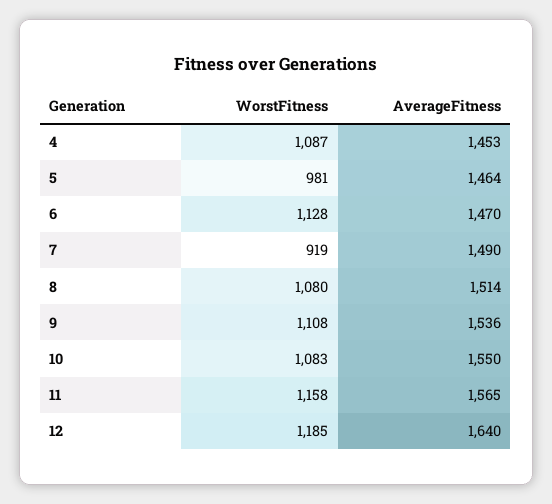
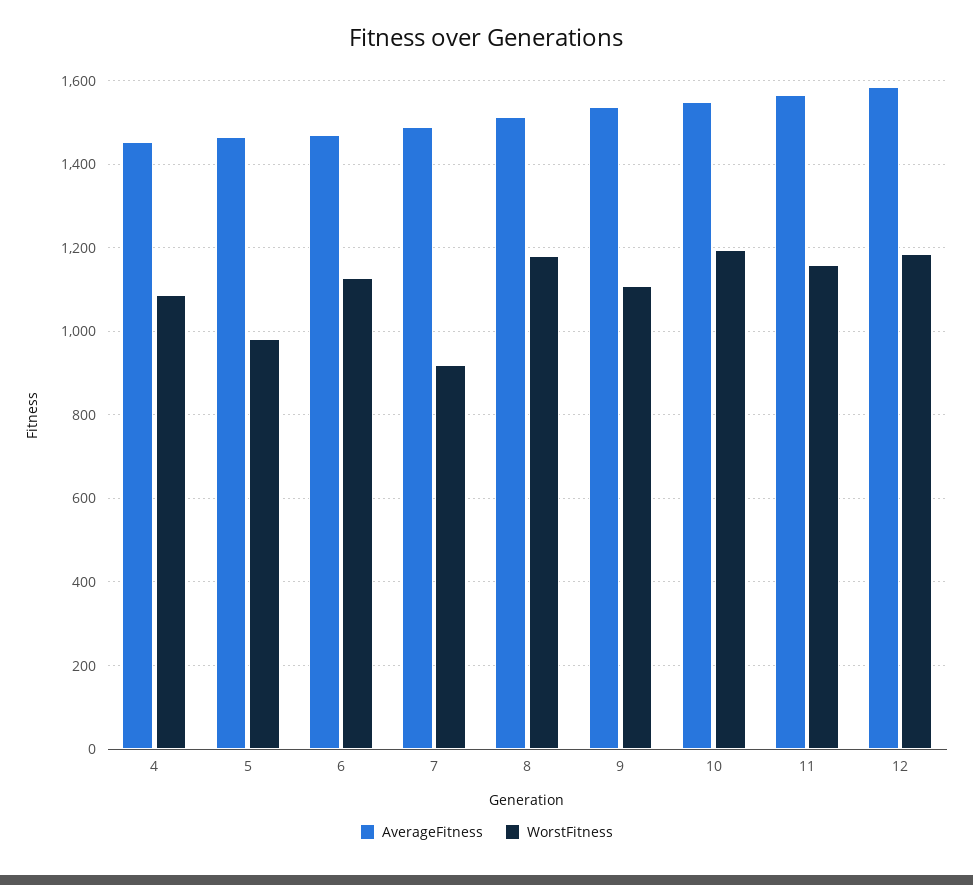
  {
    "WorstFitness": {
      "4": 1087,
      "5": 981,
      "6": 1128,
      "7": 919,
-     "8": 1080,
+     "8": 1180,
      "9": 1108,
-     "10": 1083,
+     "10": 1200,
      "11": 1158,
      "12": 1185
    },
    "AverageFitness": {
      "4": 1453,
      "5": 1464,
      "6": 1470,
      "7": 1490,
      "8": 1514,
      "9": 1536,
      "10": 1550,
      "11": 1565,
-     "12": 1640
+     "12": 1580
    }
  }

